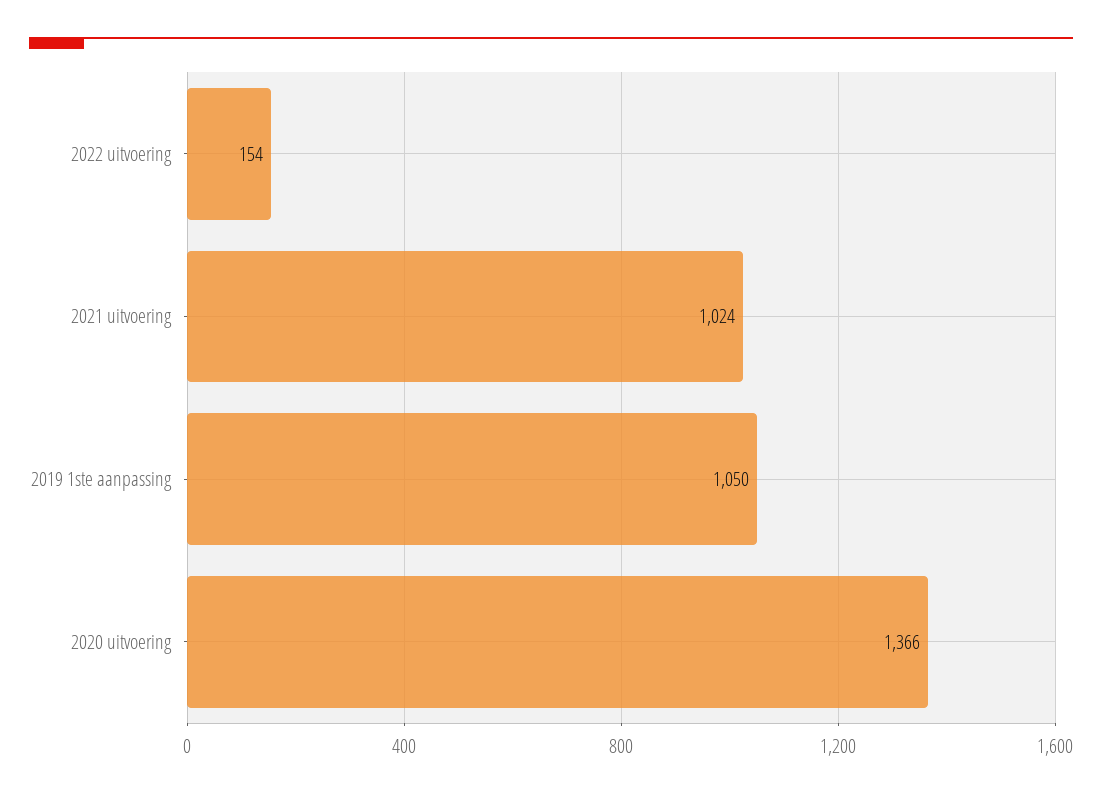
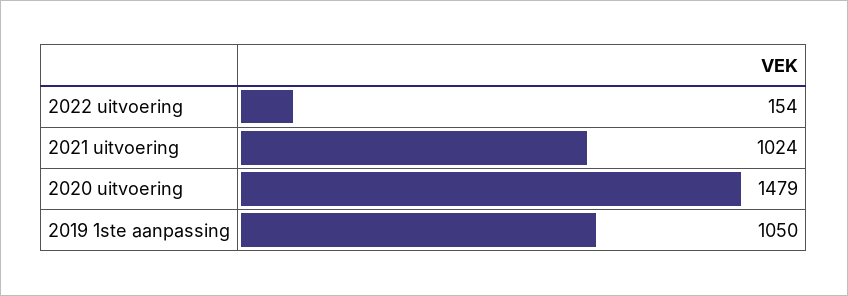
  {
    "2022 uitvoering": 154,
    "2021 uitvoering": 1024,
    "2019 1ste aanpassing": 1050,
-   "2020 uitvoering": 1366
+   "2020 uitvoering": 1479
  }

